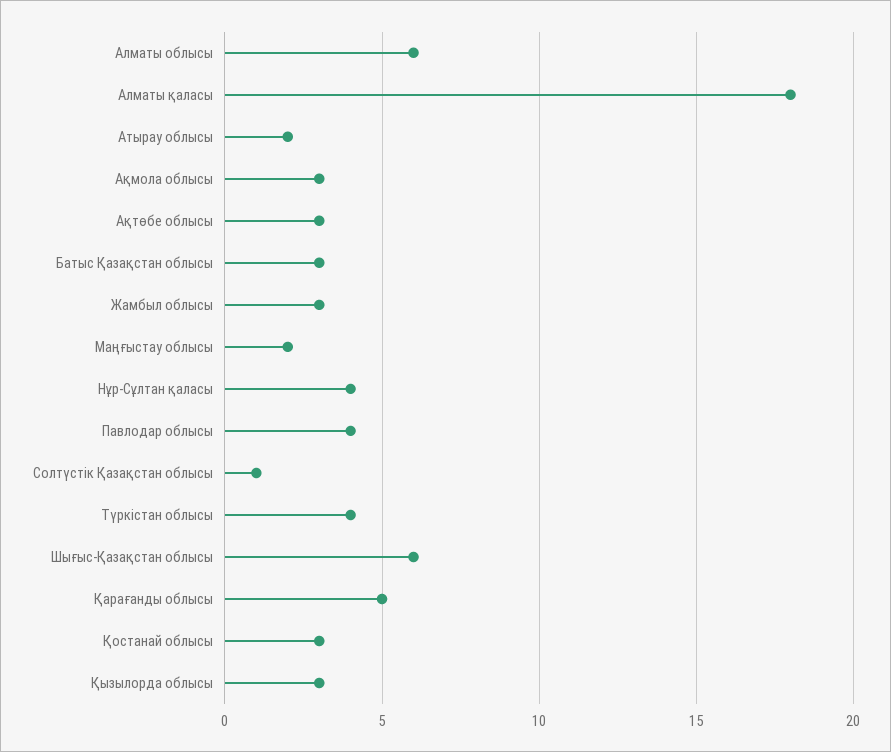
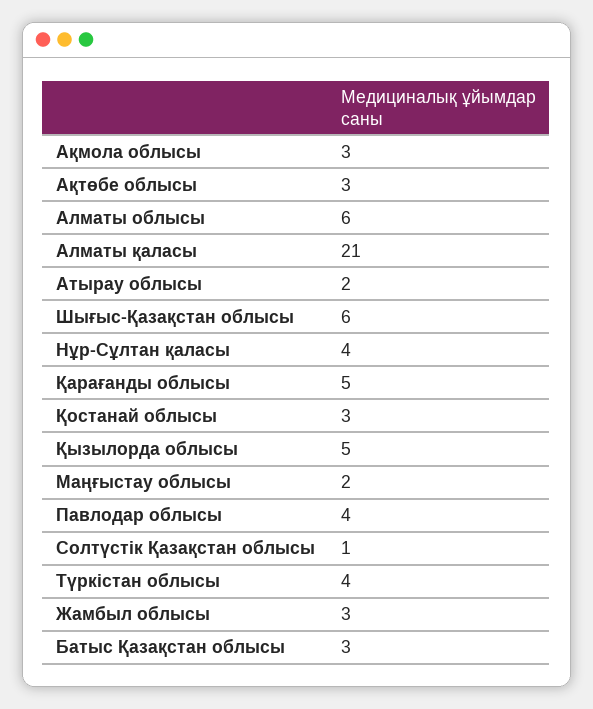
  {
    "Алматы облысы": 6,
-   "Алматы қаласы": 18,
+   "Алматы қаласы": 21,
    "Атырау облысы": 2,
    "Ақмола облысы": 3,
    "Ақтөбе облысы": 3,
    "Батыс Қазақстан облысы": 3,
    "Жамбыл облысы": 3,
    "Маңғыстау облысы": 2,
    "Нұр-Сұлтан қаласы": 4,
    "Павлодар облысы": 4,
    "Солтүстік Қазақстан облысы": 1,
    "Түркістан облысы": 4,
    "Шығыс-Қазақстан облысы": 6,
    "Қарағанды облысы": 5,
    "Қостанай облысы": 3,
-   "Қызылорда облысы": 3
+   "Қызылорда облысы": 5
  }

